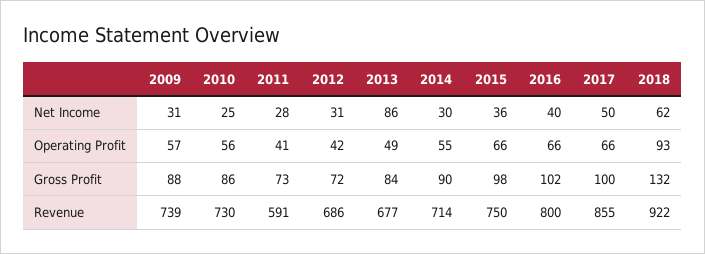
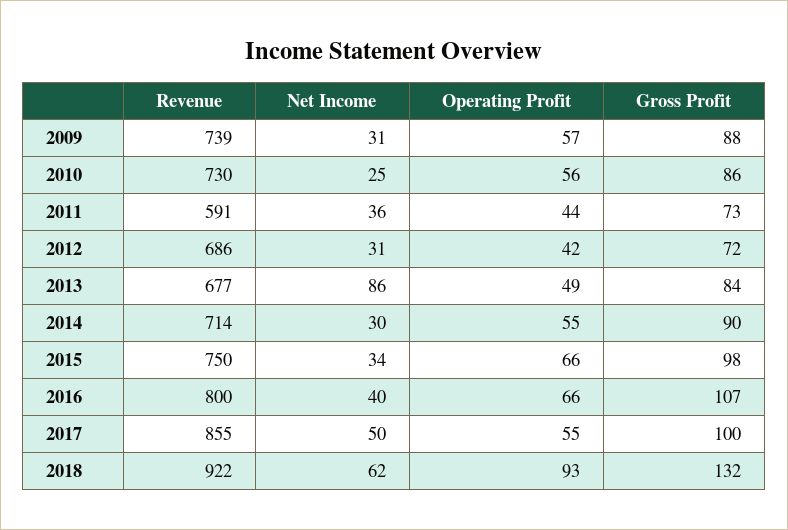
  {
    "2009": {
      "Net Income": 31,
      "Operating Profit": 57,
      "Gross Profit": 88,
      "Revenue": 739
    },
    "2010": {
      "Net Income": 25,
      "Operating Profit": 56,
      "Gross Profit": 86,
      "Revenue": 730
    },
    "2011": {
-     "Net Income": 28,
+     "Net Income": 36,
-     "Operating Profit": 41,
+     "Operating Profit": 44,
      "Gross Profit": 73,
      "Revenue": 591
    },
    "2012": {
      "Net Income": 31,
      "Operating Profit": 42,
      "Gross Profit": 72,
      "Revenue": 686
    },
    "2013": {
      "Net Income": 86,
      "Operating Profit": 49,
      "Gross Profit": 84,
      "Revenue": 677
    },
    "2014": {
      "Net Income": 30,
      "Operating Profit": 55,
      "Gross Profit": 90,
      "Revenue": 714
    },
    "2015": {
-     "Net Income": 36,
+     "Net Income": 34,
      "Operating Profit": 66,
      "Gross Profit": 98,
      "Revenue": 750
    },
    "2016": {
      "Net Income": 40,
      "Operating Profit": 66,
-     "Gross Profit": 102,
+     "Gross Profit": 107,
      "Revenue": 800
    },
    "2017": {
      "Net Income": 50,
-     "Operating Profit": 66,
+     "Operating Profit": 55,
      "Gross Profit": 100,
      "Revenue": 855
    },
    "2018": {
      "Net Income": 62,
      "Operating Profit": 93,
      "Gross Profit": 132,
      "Revenue": 922
    }
  }

